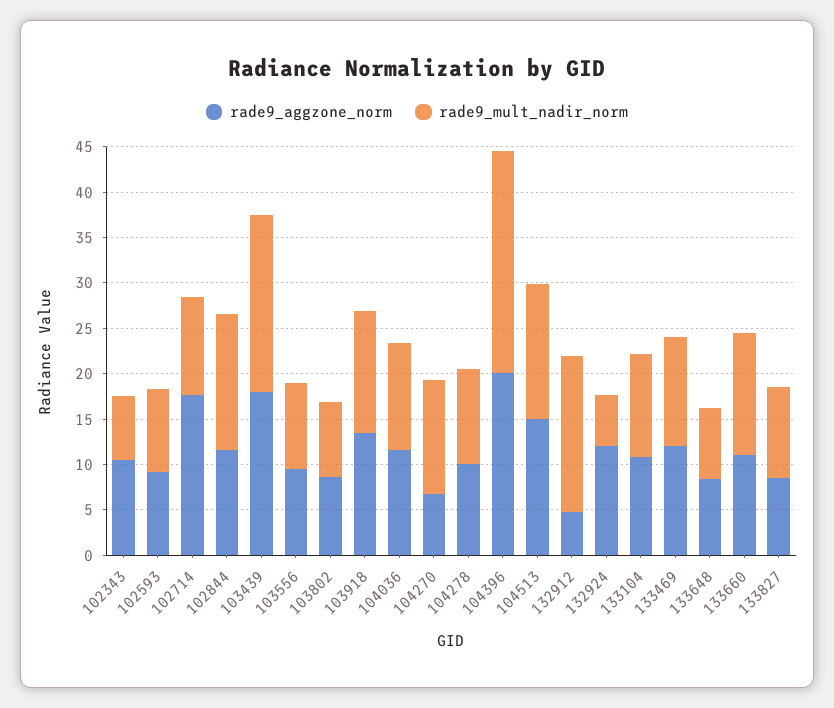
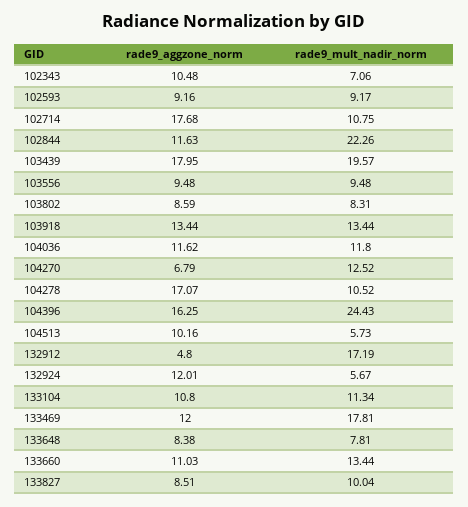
  {
    "rade9_aggzone_norm": {
      "102343": 10.48,
      "102593": 9.16,
      "102714": 17.68,
      "102844": 11.63,
      "103439": 17.95,
      "103556": 9.48,
      "103802": 8.59,
      "103918": 13.44,
      "104036": 11.62,
      "104270": 6.79,
-     "104278": 10,
+     "104278": 17.07,
-     "104396": 20,
+     "104396": 16.25,
-     "104513": 15,
+     "104513": 10.16,
      "132912": 4.8,
      "132924": 12.01,
      "133104": 10.8,
      "133469": 12,
      "133648": 8.38,
      "133660": 11.03,
      "133827": 8.51
    },
    "rade9_mult_nadir_norm": {
      "102343": 7.06,
      "102593": 9.17,
      "102714": 10.75,
-     "102844": 15,
+     "102844": 22.26,
      "103439": 19.57,
      "103556": 9.48,
      "103802": 8.31,
      "103918": 13.44,
      "104036": 11.8,
      "104270": 12.52,
      "104278": 10.52,
      "104396": 24.43,
-     "104513": 15,
+     "104513": 5.73,
      "132912": 17.19,
      "132924": 5.67,
      "133104": 11.34,
-     "133469": 12,
+     "133469": 17.81,
      "133648": 7.81,
      "133660": 13.44,
      "133827": 10.04
    }
  }

